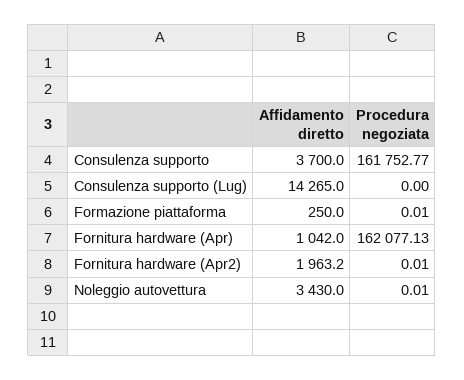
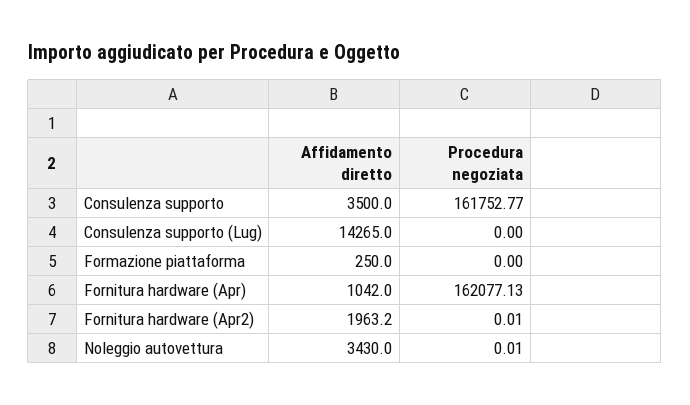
  {
    "Affidamento diretto": {
-     "Consulenza supporto": 3700,
+     "Consulenza supporto": 3500,
      "Consulenza supporto (Lug)": 14265,
      "Formazione piattaforma": 250,
      "Fornitura hardware (Apr)": 1042,
      "Fornitura hardware (Apr2)": 1963.2,
      "Noleggio autovettura": 3430
    },
    "Procedura negoziata": {
      "Consulenza supporto": 161752.77,
      "Consulenza supporto (Lug)": 0,
-     "Formazione piattaforma": 0.01,
+     "Formazione piattaforma": 0,
      "Fornitura hardware (Apr)": 162077.13,
      "Fornitura hardware (Apr2)": 0.01,
      "Noleggio autovettura": 0.01
    }
  }

